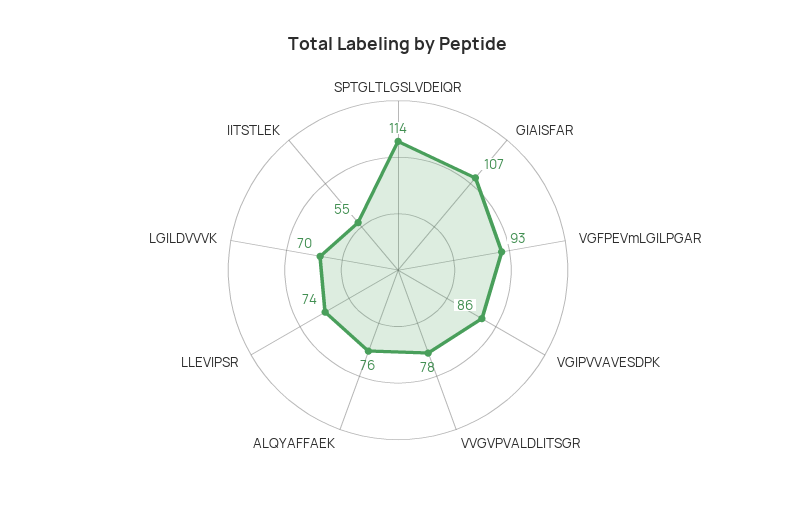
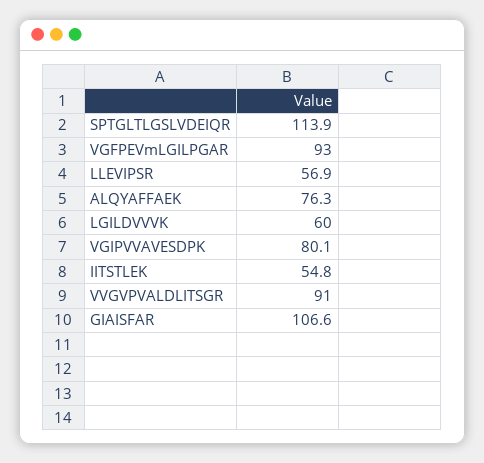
  {
    "SPTGLTLGSLVDEIQR": 113.9,
    "GIAISFAR": 106.6,
    "VGFPEVmLGILPGAR": 93,
-   "VGIPVVAVESDPK": 86,
+   "VGIPVVAVESDPK": 80.1,
-   "VVGVPVALDLITSGR": 78,
+   "VVGVPVALDLITSGR": 91,
    "ALQYAFFAEK": 76.3,
-   "LLEVIPSR": 74,
+   "LLEVIPSR": 56.9,
-   "LGILDVVVK": 70,
+   "LGILDVVVK": 60,
    "IITSTLEK": 54.8
  }

